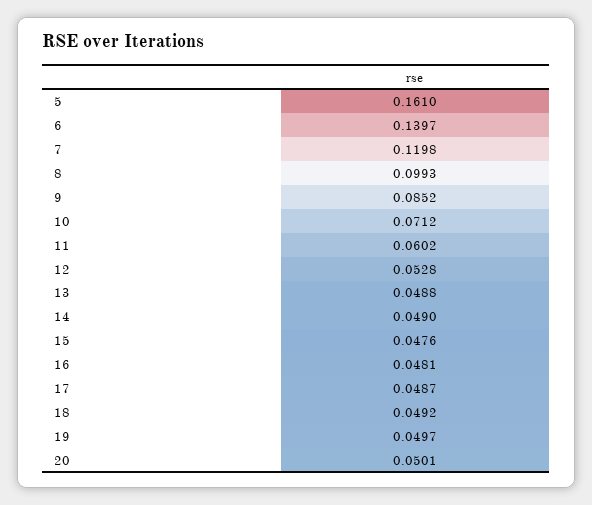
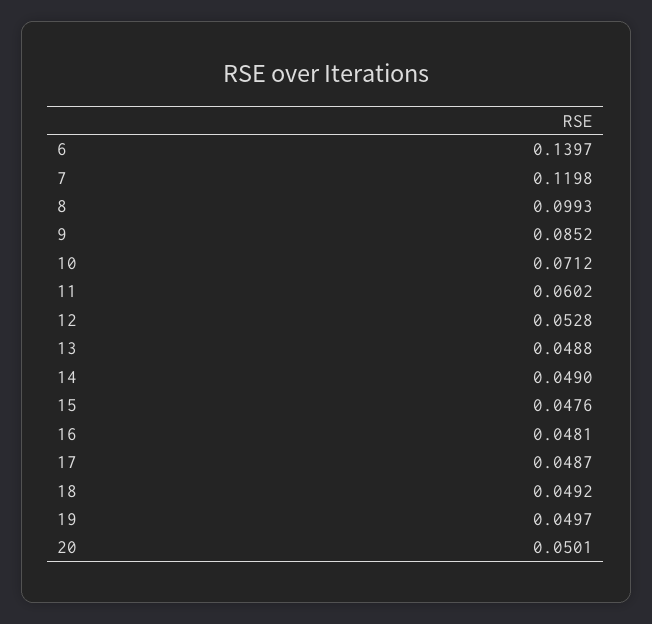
  {
-   "5": 0.161,
    "6": 0.1397,
    "7": 0.1198,
    "8": 0.0993,
    "9": 0.0852,
    "10": 0.0712,
    "11": 0.0602,
    "12": 0.0528,
    "13": 0.0488,
    "14": 0.049,
    "15": 0.0476,
    "16": 0.0481,
    "17": 0.0487,
    "18": 0.0492,
    "19": 0.0497,
    "20": 0.0501
  }

